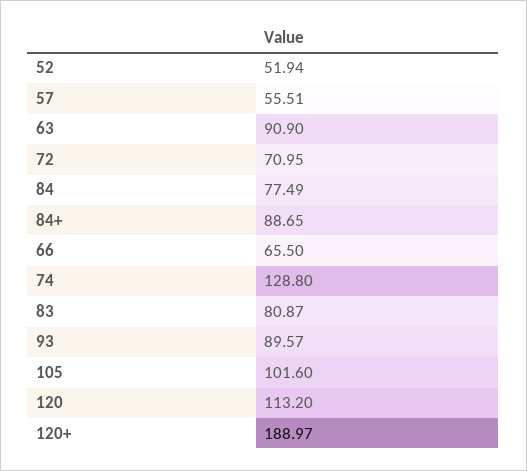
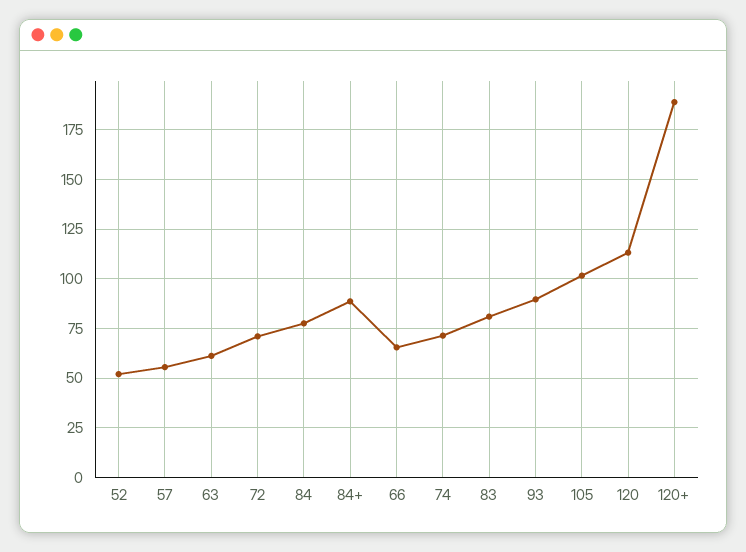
  {
    "52": 51.94,
    "57": 55.51,
-   "63": 90.9,
+   "63": 60,
    "72": 70.95,
    "84": 77.49,
    "84+": 88.65,
    "66": 65.5,
-   "74": 128.8,
+   "74": 70,
    "83": 80.87,
    "93": 89.57,
    "105": 101.6,
    "120": 113.2,
    "120+": 188.97
  }

